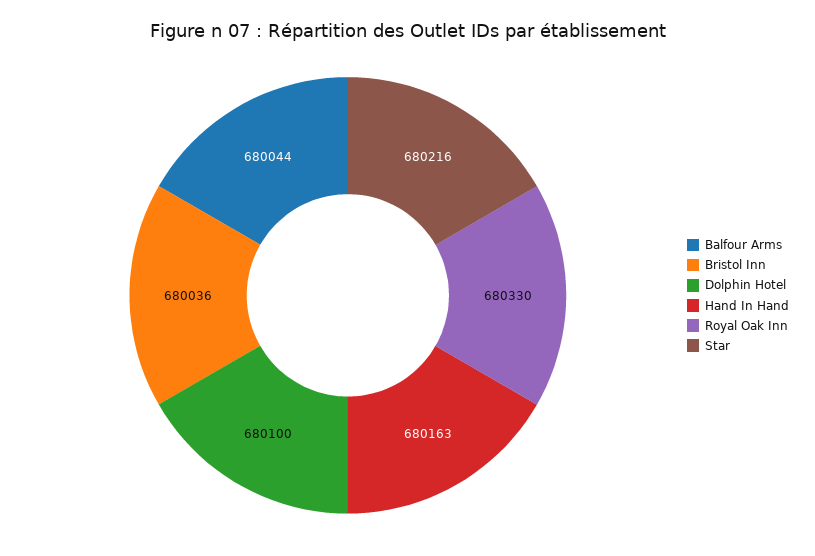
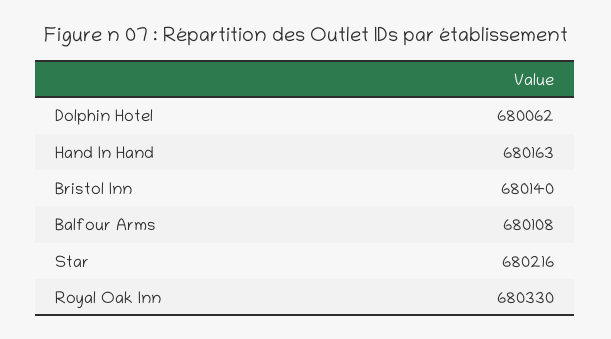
  {
-   "Balfour Arms": 680044,
+   "Balfour Arms": 680108,
-   "Bristol Inn": 680036,
+   "Bristol Inn": 680140,
-   "Dolphin Hotel": 680100,
+   "Dolphin Hotel": 680062,
    "Hand In Hand": 680163,
    "Royal Oak Inn": 680330,
    "Star": 680216
  }

